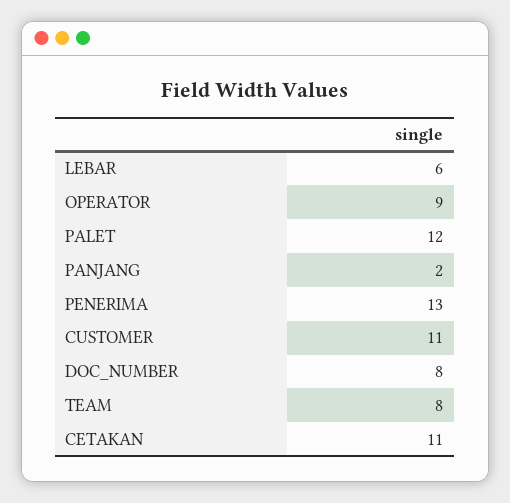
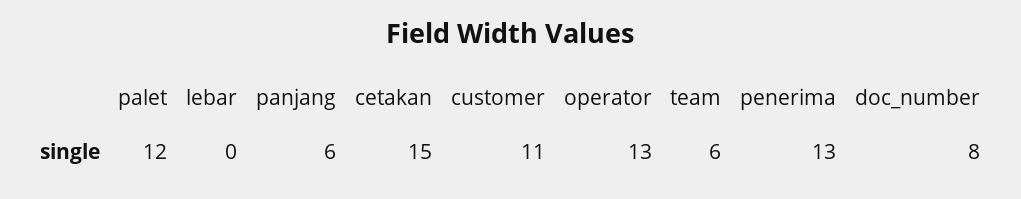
  {
-   "LEBAR": 6,
+   "LEBAR": 0,
-   "OPERATOR": 9,
+   "OPERATOR": 13,
    "PALET": 12,
-   "PANJANG": 2,
+   "PANJANG": 6,
    "PENERIMA": 13,
    "CUSTOMER": 11,
    "DOC_NUMBER": 8,
-   "TEAM": 8,
+   "TEAM": 6,
-   "CETAKAN": 11
+   "CETAKAN": 15
  }

